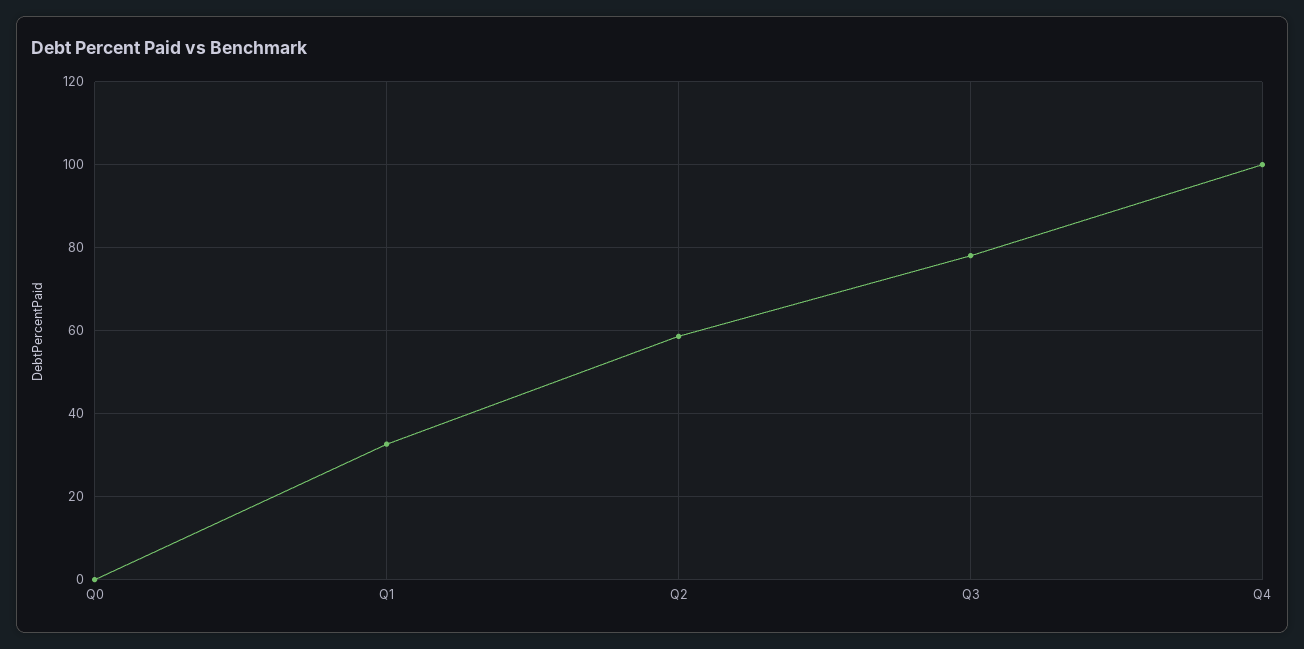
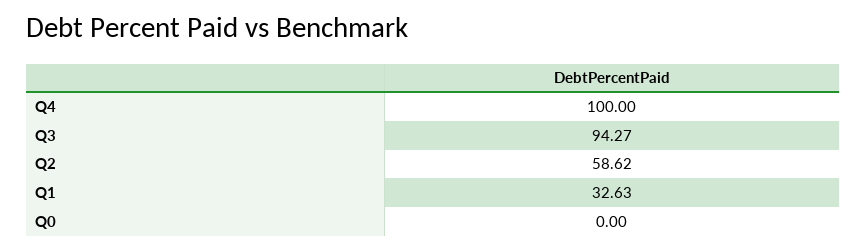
  {
    "Q0": 0,
    "Q1": 32.63,
    "Q2": 58.62,
-   "Q3": 78,
+   "Q3": 94.27,
    "Q4": 100
  }

